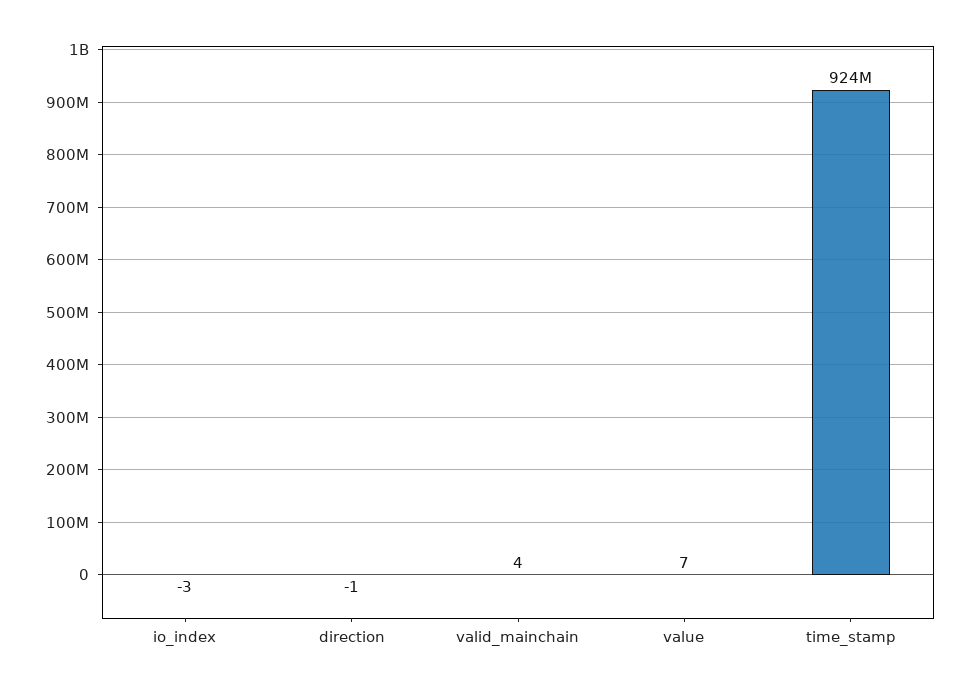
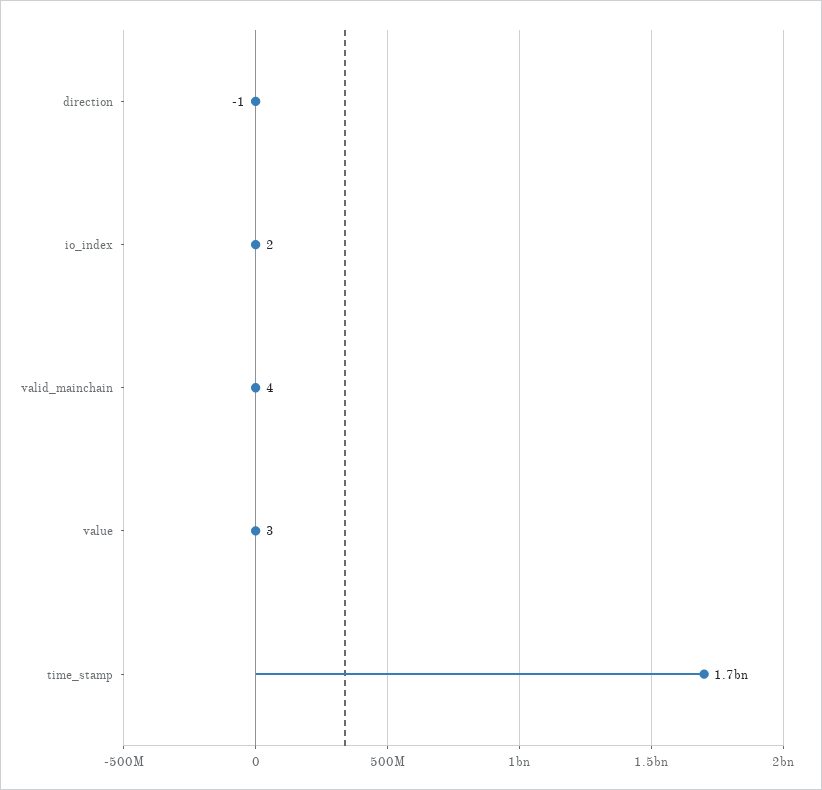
  {
-   "io_index": -3,
+   "io_index": 2,
    "direction": -1,
    "valid_mainchain": 4,
-   "value": 7,
+   "value": 3,
-   "time_stamp": 924000000
+   "time_stamp": 1700000000
  }

